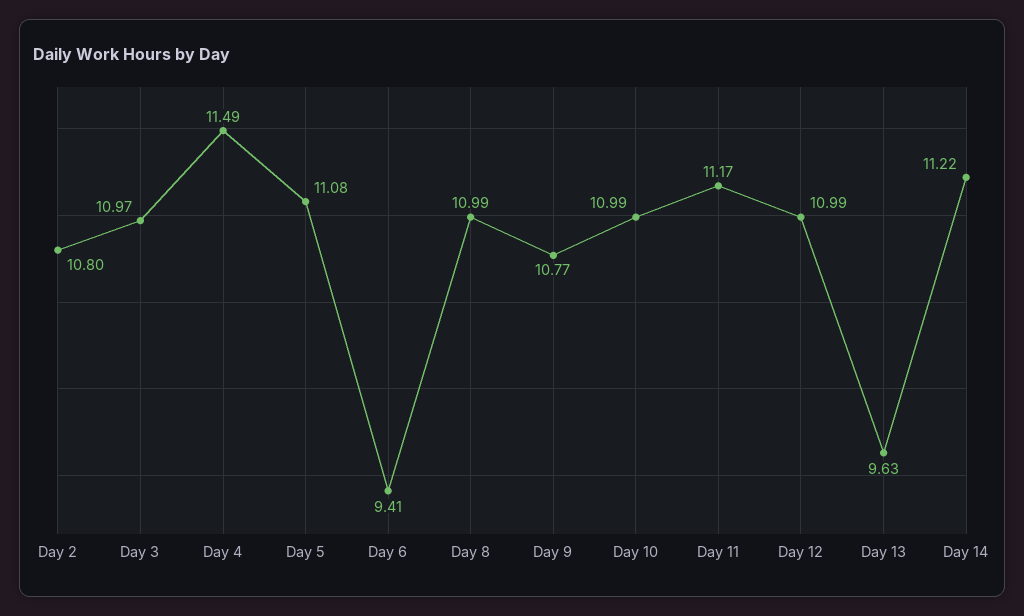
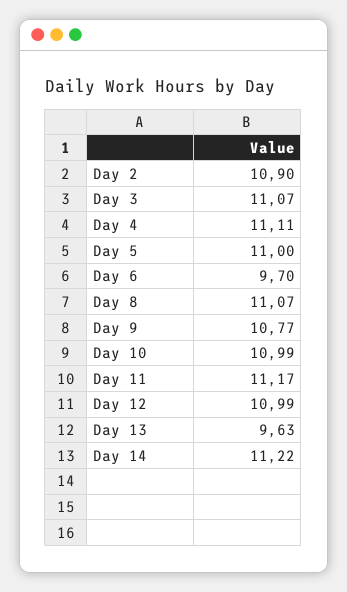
  {
-   "Day 2": 10.8,
+   "Day 2": 10.9,
-   "Day 3": 10.97,
+   "Day 3": 11.07,
-   "Day 4": 11.49,
+   "Day 4": 11.11,
-   "Day 5": 11.08,
+   "Day 5": 11,
-   "Day 6": 9.41,
+   "Day 6": 9.7,
-   "Day 8": 10.99,
+   "Day 8": 11.07,
    "Day 9": 10.77,
    "Day 10": 10.99,
    "Day 11": 11.17,
    "Day 12": 10.99,
    "Day 13": 9.63,
    "Day 14": 11.22
  }

